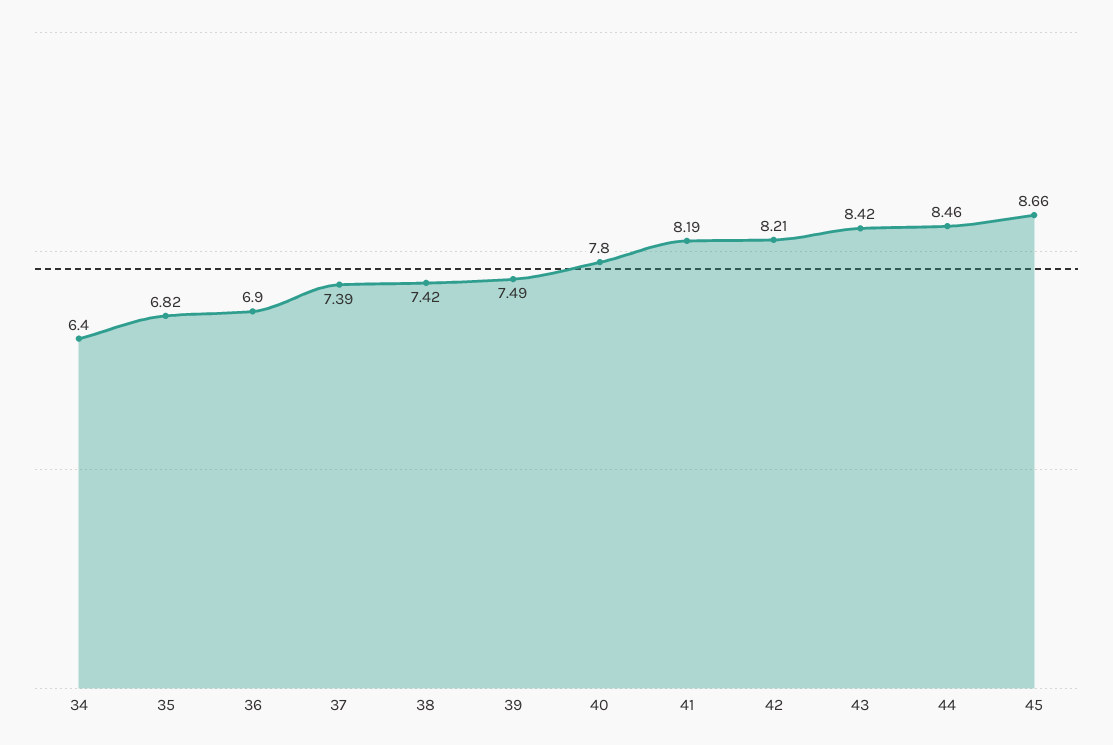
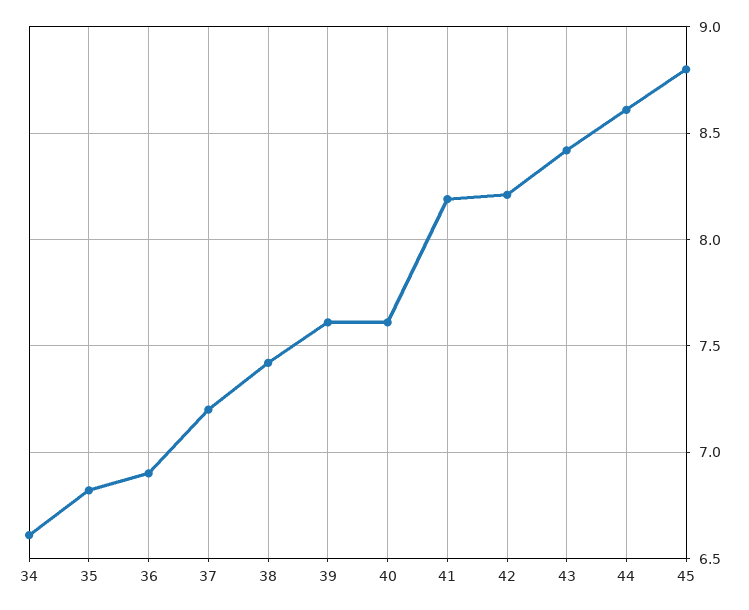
  {
-   "34": 6.4,
+   "34": 6.6,
    "35": 6.82,
    "36": 6.9,
-   "37": 7.39,
+   "37": 7.2,
    "38": 7.42,
-   "39": 7.49,
+   "39": 7.6,
-   "40": 7.8,
+   "40": 7.6,
    "41": 8.19,
    "42": 8.21,
    "43": 8.42,
-   "44": 8.46,
+   "44": 8.6,
-   "45": 8.66
+   "45": 8.8
  }

